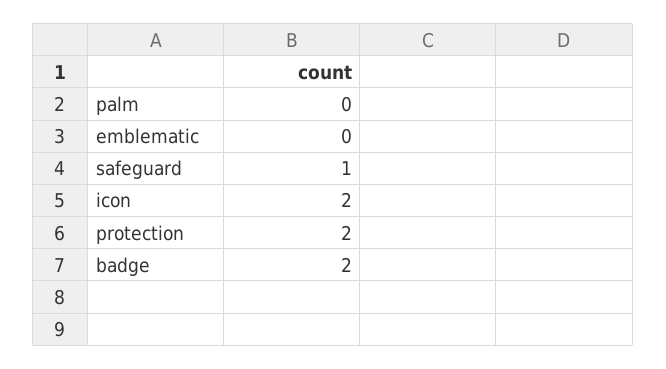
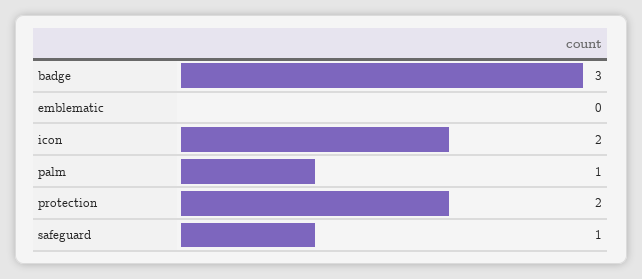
  {
-   "palm": 0,
+   "palm": 1,
    "emblematic": 0,
    "safeguard": 1,
    "icon": 2,
    "protection": 2,
-   "badge": 2
+   "badge": 3
  }

